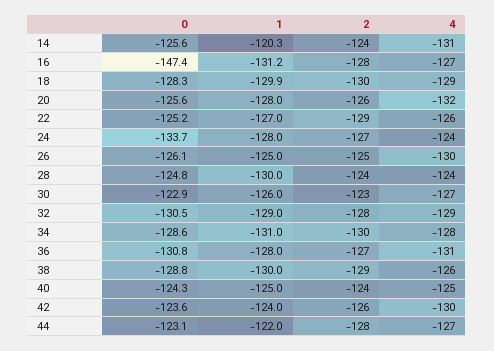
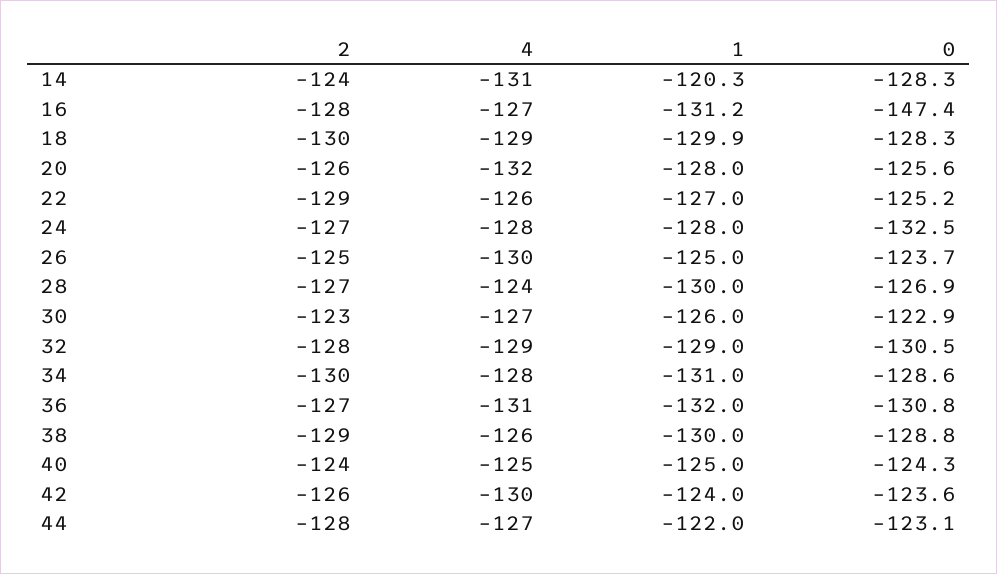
  {
    "0": {
-     "14": -125.6,
+     "14": -128.3,
      "16": -147.4,
      "18": -128.3,
      "20": -125.6,
      "22": -125.2,
-     "24": -133.7,
+     "24": -132.5,
-     "26": -126.1,
+     "26": -123.7,
-     "28": -124.8,
+     "28": -126.9,
      "30": -122.9,
      "32": -130.5,
      "34": -128.6,
      "36": -130.8,
      "38": -128.8,
      "40": -124.3,
      "42": -123.6,
      "44": -123.1
    },
    "1": {
      "14": -120.3,
      "16": -131.2,
      "18": -129.9,
      "20": -128,
      "22": -127,
      "24": -128,
      "26": -125,
      "28": -130,
      "30": -126,
      "32": -129,
      "34": -131,
-     "36": -128,
+     "36": -132,
      "38": -130,
      "40": -125,
      "42": -124,
      "44": -122
    },
    "2": {
      "14": -124,
      "16": -128,
      "18": -130,
      "20": -126,
      "22": -129,
      "24": -127,
      "26": -125,
-     "28": -124,
+     "28": -127,
      "30": -123,
      "32": -128,
      "34": -130,
      "36": -127,
      "38": -129,
      "40": -124,
      "42": -126,
      "44": -128
    },
    "4": {
      "14": -131,
      "16": -127,
      "18": -129,
      "20": -132,
      "22": -126,
-     "24": -124,
+     "24": -128,
      "26": -130,
      "28": -124,
      "30": -127,
      "32": -129,
      "34": -128,
      "36": -131,
      "38": -126,
      "40": -125,
      "42": -130,
      "44": -127
    }
  }

